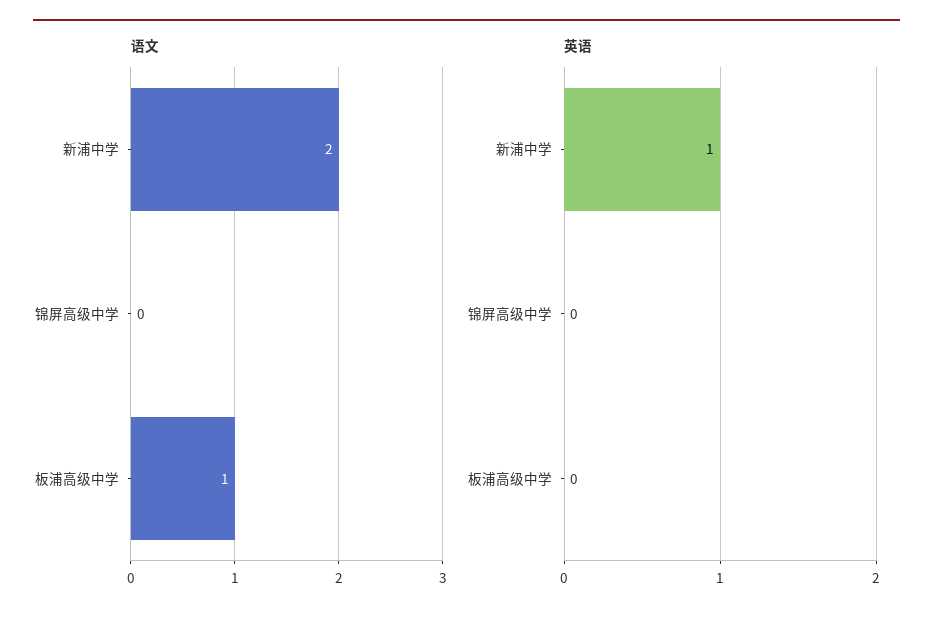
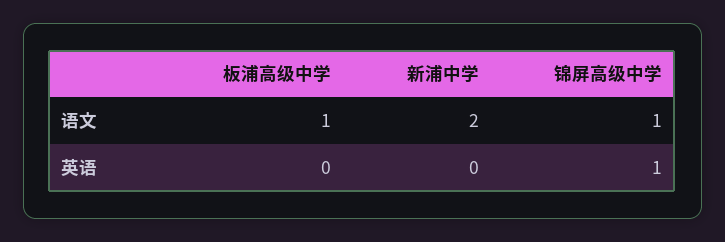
  {
    "语文": {
      "新浦中学": 2,
-     "锦屏高级中学": 0,
+     "锦屏高级中学": 1,
      "板浦高级中学": 1
    },
    "英语": {
-     "新浦中学": 1,
+     "新浦中学": 0,
-     "锦屏高级中学": 0,
+     "锦屏高级中学": 1,
      "板浦高级中学": 0
    }
  }

